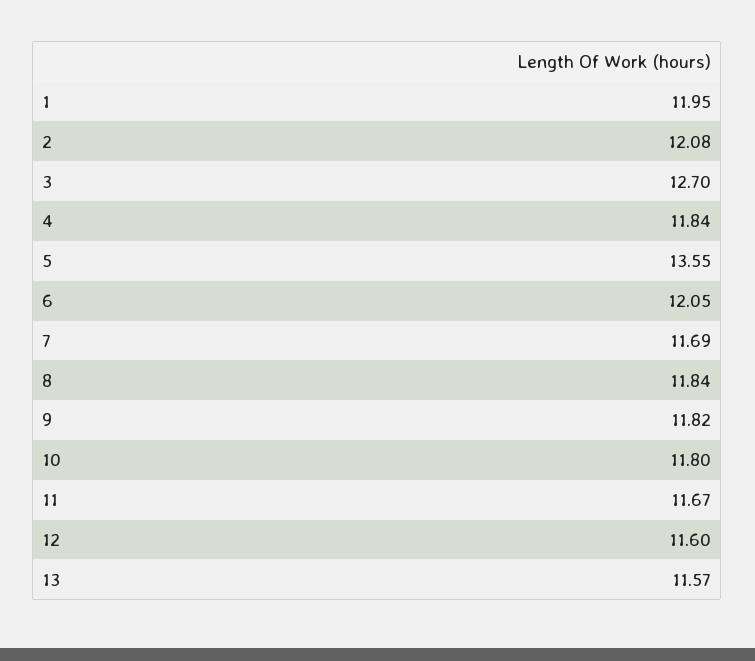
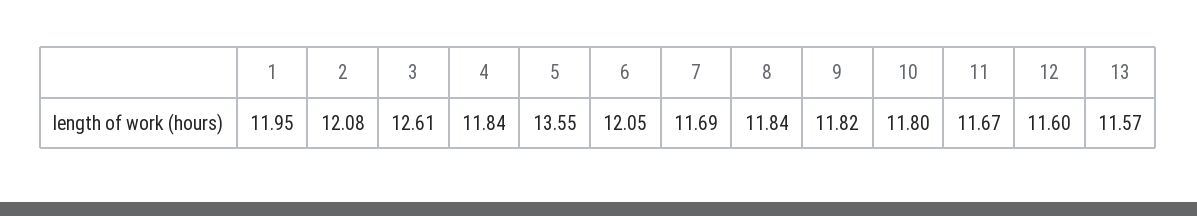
  {
    "1": 11.95,
    "2": 12.08,
-   "3": 12.7,
+   "3": 12.61,
    "4": 11.84,
    "5": 13.55,
    "6": 12.05,
    "7": 11.69,
    "8": 11.84,
    "9": 11.82,
    "10": 11.8,
    "11": 11.67,
    "12": 11.6,
    "13": 11.57
  }

